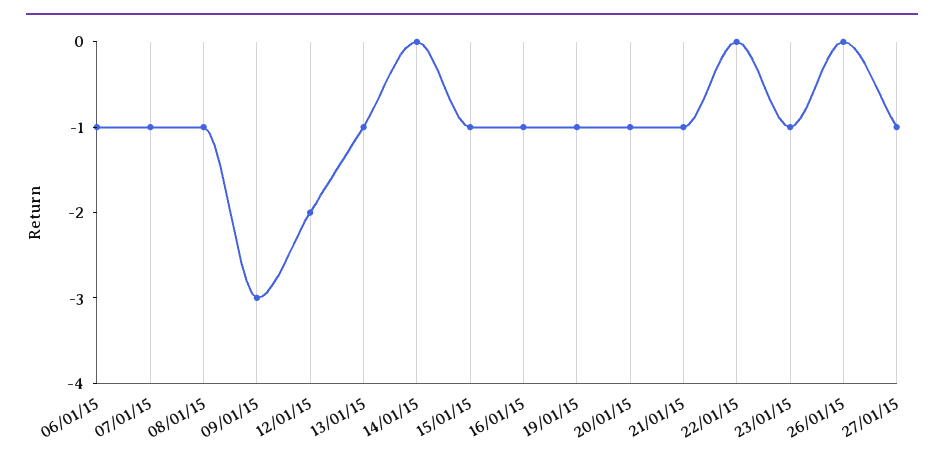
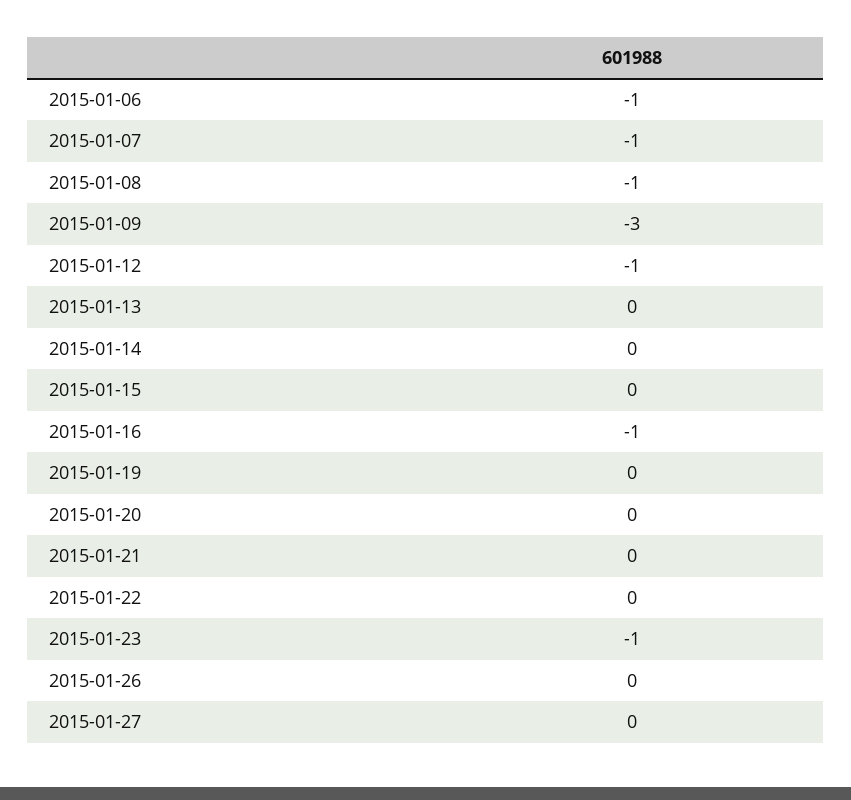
  {
    "06/01/15": -1,
    "07/01/15": -1,
    "08/01/15": -1,
    "09/01/15": -3,
-   "12/01/15": -2,
+   "12/01/15": -1,
-   "13/01/15": -1,
+   "13/01/15": 0,
    "14/01/15": 0,
-   "15/01/15": -1,
+   "15/01/15": 0,
    "16/01/15": -1,
-   "19/01/15": -1,
+   "19/01/15": 0,
-   "20/01/15": -1,
+   "20/01/15": 0,
-   "21/01/15": -1,
+   "21/01/15": 0,
    "22/01/15": 0,
    "23/01/15": -1,
    "26/01/15": 0,
-   "27/01/15": -1
+   "27/01/15": 0
  }

